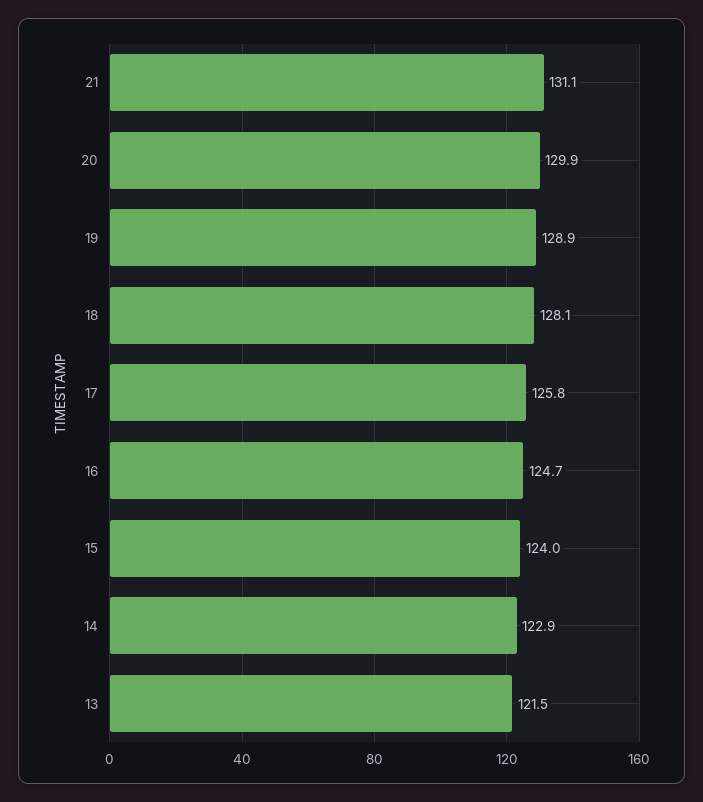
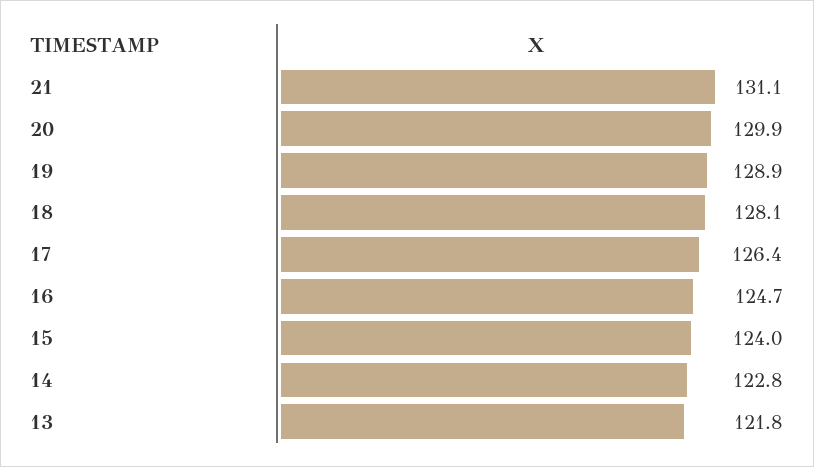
  {
    "21": 131.1,
    "20": 129.9,
    "19": 128.9,
    "18": 128.1,
-   "17": 125.8,
+   "17": 126.4,
    "16": 124.7,
    "15": 124,
-   "14": 122.9,
+   "14": 122.8,
-   "13": 121.5
+   "13": 121.8
  }

